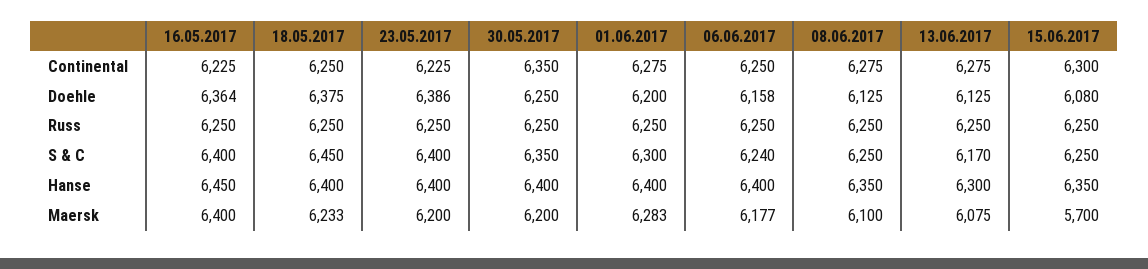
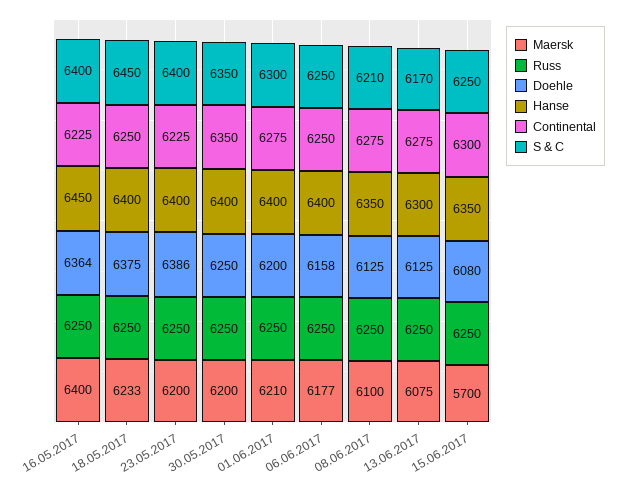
  {
    "Continental": {
      "16.05.2017": 6225,
      "18.05.2017": 6250,
      "23.05.2017": 6225,
      "30.05.2017": 6350,
      "01.06.2017": 6275,
      "06.06.2017": 6250,
      "08.06.2017": 6275,
      "13.06.2017": 6275,
      "15.06.2017": 6300
    },
    "Doehle": {
      "16.05.2017": 6364,
      "18.05.2017": 6375,
      "23.05.2017": 6386,
      "30.05.2017": 6250,
      "01.06.2017": 6200,
      "06.06.2017": 6158,
      "08.06.2017": 6125,
      "13.06.2017": 6125,
      "15.06.2017": 6080
    },
    "Russ": {
      "16.05.2017": 6250,
      "18.05.2017": 6250,
      "23.05.2017": 6250,
      "30.05.2017": 6250,
      "01.06.2017": 6250,
      "06.06.2017": 6250,
      "08.06.2017": 6250,
      "13.06.2017": 6250,
      "15.06.2017": 6250
    },
    "S & C": {
      "16.05.2017": 6400,
      "18.05.2017": 6450,
      "23.05.2017": 6400,
      "30.05.2017": 6350,
      "01.06.2017": 6300,
-     "06.06.2017": 6240,
+     "06.06.2017": 6250,
-     "08.06.2017": 6250,
+     "08.06.2017": 6210,
      "13.06.2017": 6170,
      "15.06.2017": 6250
    },
    "Hanse": {
      "16.05.2017": 6450,
      "18.05.2017": 6400,
      "23.05.2017": 6400,
      "30.05.2017": 6400,
      "01.06.2017": 6400,
      "06.06.2017": 6400,
      "08.06.2017": 6350,
      "13.06.2017": 6300,
      "15.06.2017": 6350
    },
    "Maersk": {
      "16.05.2017": 6400,
      "18.05.2017": 6233,
      "23.05.2017": 6200,
      "30.05.2017": 6200,
-     "01.06.2017": 6283,
+     "01.06.2017": 6210,
      "06.06.2017": 6177,
      "08.06.2017": 6100,
      "13.06.2017": 6075,
      "15.06.2017": 5700
    }
  }

